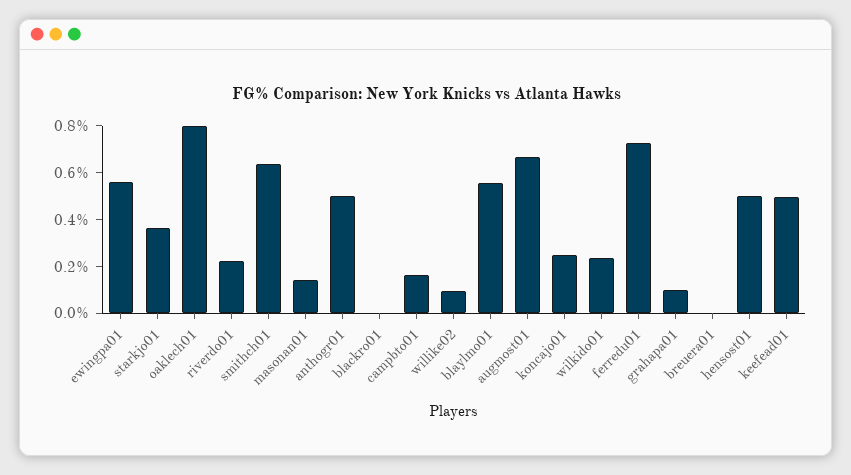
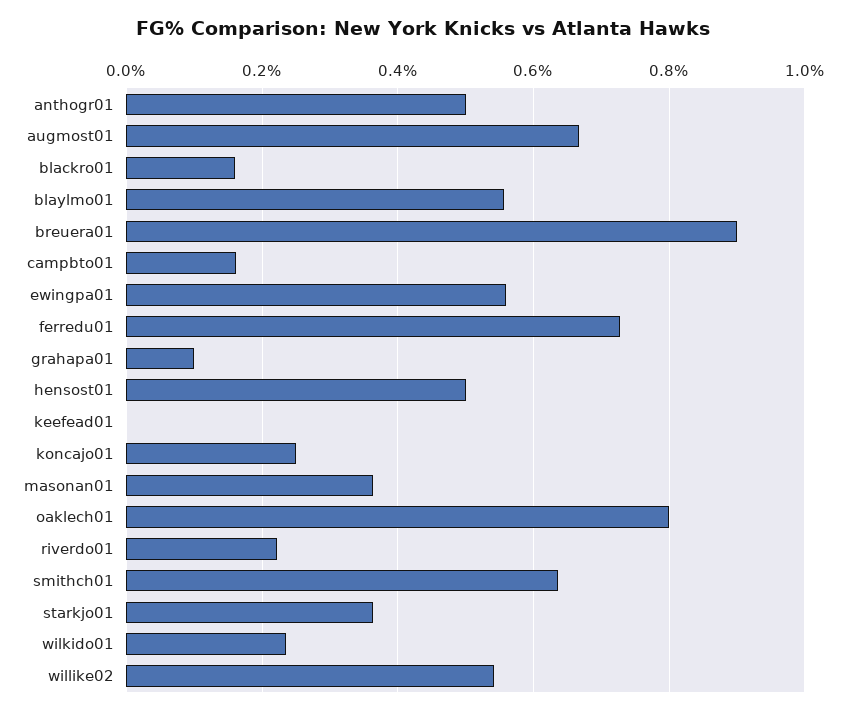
  {
    "ewingpa01": 0.56,
    "starkjo01": 0.36,
    "oaklech01": 0.8,
    "riverdo01": 0.22,
    "smithch01": 0.64,
-   "masonan01": 0.15,
+   "masonan01": 0.36,
    "anthogr01": 0.5,
-   "blackro01": 0,
+   "blackro01": 0.16,
    "campbto01": 0.16,
-   "willike02": 0.1,
+   "willike02": 0.54,
    "blaylmo01": 0.56,
    "augmost01": 0.66,
    "koncajo01": 0.26,
    "wilkido01": 0.24,
    "ferredu01": 0.72,
    "grahapa01": 0.1,
-   "breuera01": 0,
+   "breuera01": 0.9,
    "hensost01": 0.5,
-   "keefead01": 0.5
+   "keefead01": 0
  }

